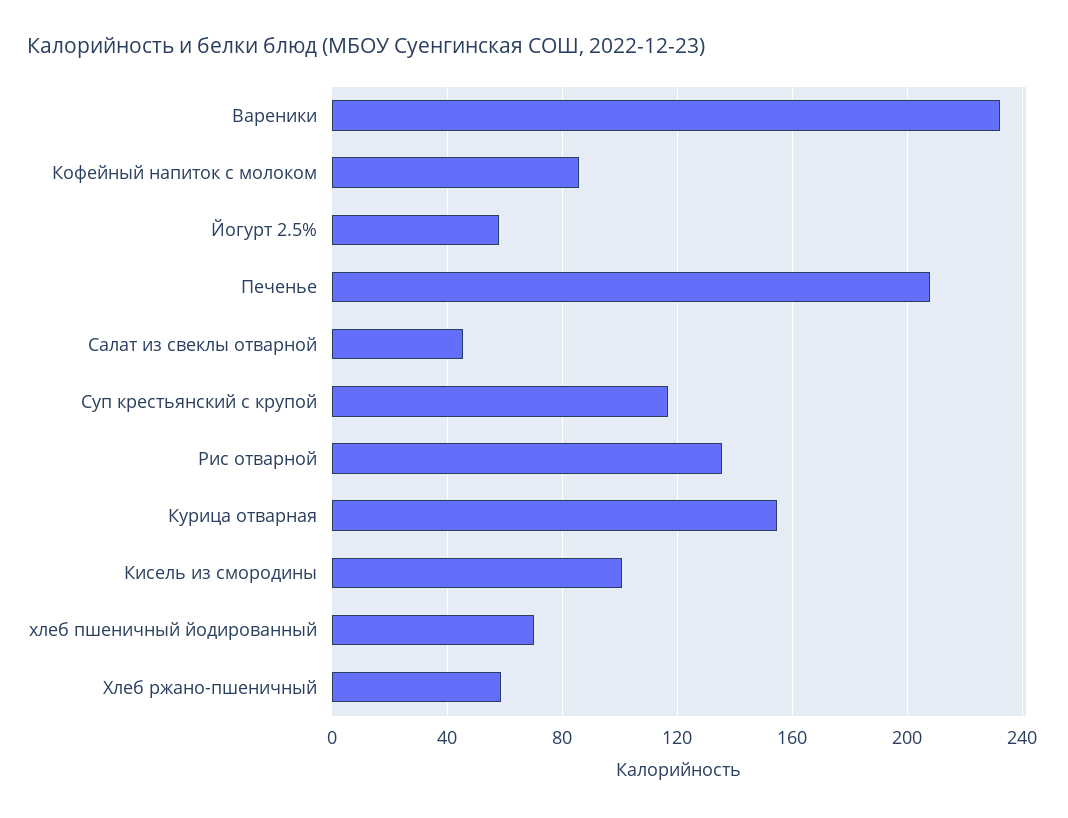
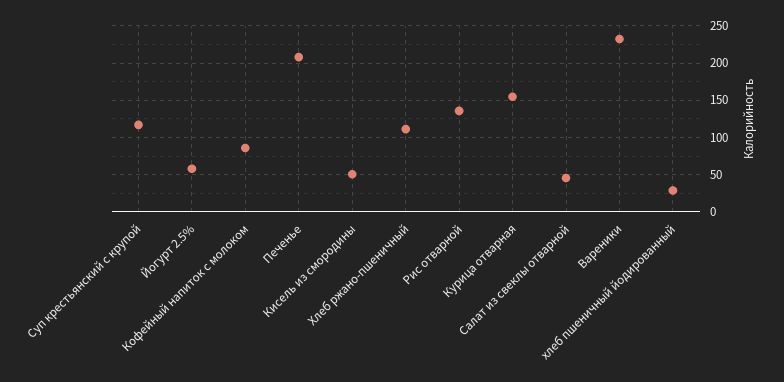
  {
    "Вареники": 230,
    "Кофейный напиток с молоком": 85,
    "Йогурт 2.5%": 60,
    "Печенье": 210,
    "Салат из свеклы отварной": 45,
    "Суп крестьянский с крупой": 115,
    "Рис отварной": 135,
    "Курица отварная": 155,
-   "Кисель из смородины": 100,
+   "Кисель из смородины": 50,
-   "хлеб пшеничный йодированный": 70,
+   "хлеб пшеничный йодированный": 30,
-   "Хлеб ржано-пшеничный": 60
+   "Хлеб ржано-пшеничный": 110
  }

